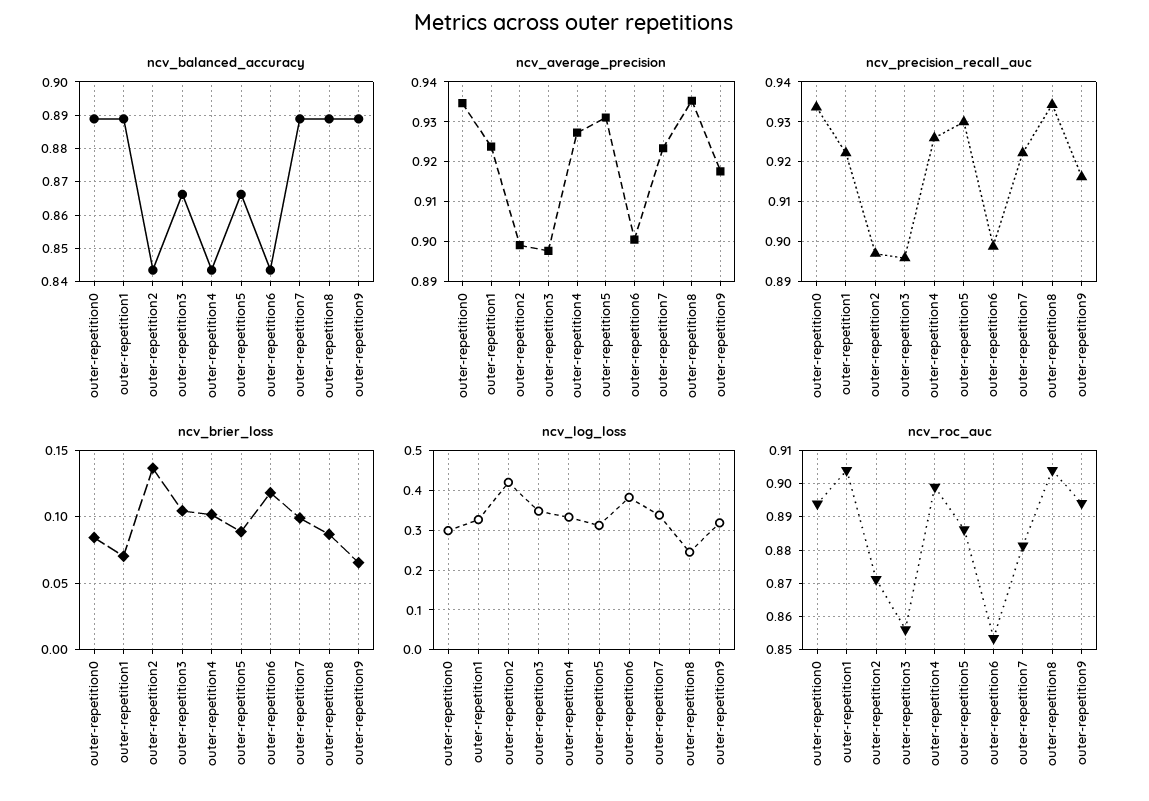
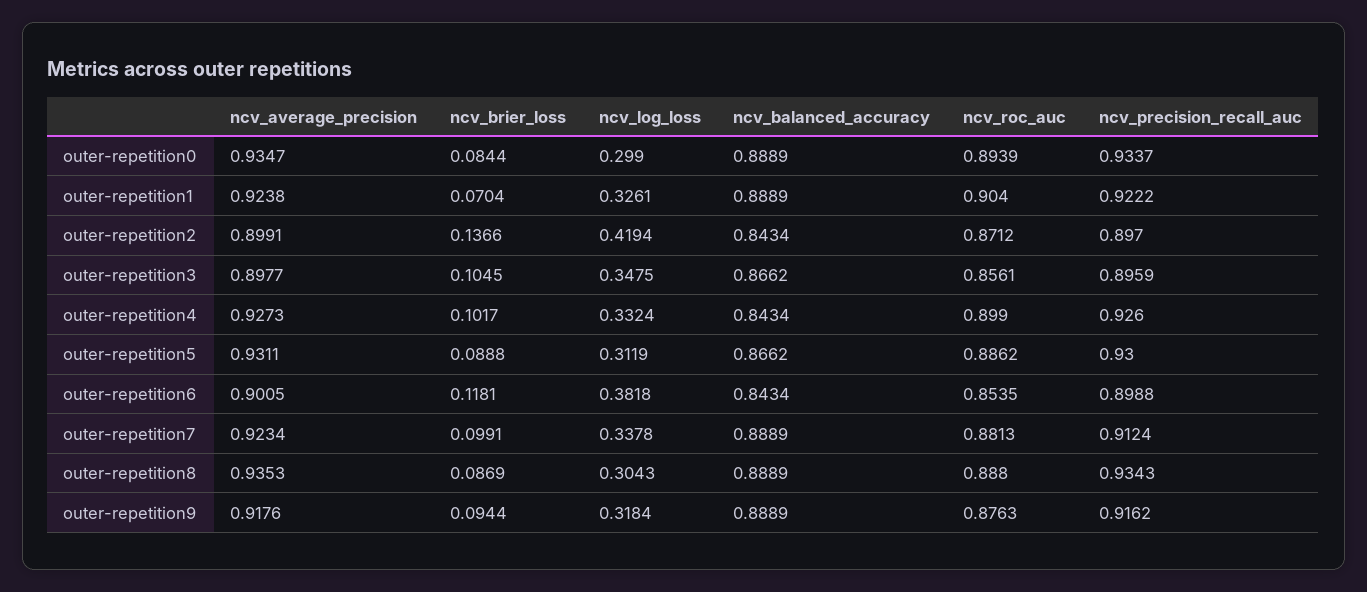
  {
    "ncv_balanced_accuracy": {
      "outer-repetition0": 0.8889,
      "outer-repetition1": 0.8889,
      "outer-repetition2": 0.8434,
      "outer-repetition3": 0.8662,
      "outer-repetition4": 0.8434,
      "outer-repetition5": 0.8662,
      "outer-repetition6": 0.8434,
      "outer-repetition7": 0.8889,
      "outer-repetition8": 0.8889,
      "outer-repetition9": 0.8889
    },
    "ncv_average_precision": {
      "outer-repetition0": 0.9347,
      "outer-repetition1": 0.9238,
      "outer-repetition2": 0.8991,
      "outer-repetition3": 0.8977,
      "outer-repetition4": 0.9273,
      "outer-repetition5": 0.9311,
      "outer-repetition6": 0.9005,
      "outer-repetition7": 0.9234,
      "outer-repetition8": 0.9353,
      "outer-repetition9": 0.9176
    },
    "ncv_precision_recall_auc": {
      "outer-repetition0": 0.9337,
      "outer-repetition1": 0.9222,
      "outer-repetition2": 0.897,
      "outer-repetition3": 0.8959,
      "outer-repetition4": 0.926,
      "outer-repetition5": 0.93,
      "outer-repetition6": 0.8988,
-     "outer-repetition7": 0.922,
+     "outer-repetition7": 0.9124,
      "outer-repetition8": 0.9343,
      "outer-repetition9": 0.9162
    },
    "ncv_brier_loss": {
      "outer-repetition0": 0.0844,
      "outer-repetition1": 0.0704,
      "outer-repetition2": 0.1366,
      "outer-repetition3": 0.1045,
      "outer-repetition4": 0.1017,
      "outer-repetition5": 0.0888,
      "outer-repetition6": 0.1181,
      "outer-repetition7": 0.0991,
      "outer-repetition8": 0.0869,
-     "outer-repetition9": 0.065
+     "outer-repetition9": 0.0944
    },
    "ncv_log_loss": {
      "outer-repetition0": 0.299,
      "outer-repetition1": 0.3261,
      "outer-repetition2": 0.4194,
      "outer-repetition3": 0.3475,
      "outer-repetition4": 0.3324,
      "outer-repetition5": 0.3119,
      "outer-repetition6": 0.3818,
      "outer-repetition7": 0.3378,
-     "outer-repetition8": 0.24,
+     "outer-repetition8": 0.3043,
      "outer-repetition9": 0.3184
    },
    "ncv_roc_auc": {
      "outer-repetition0": 0.8939,
      "outer-repetition1": 0.904,
      "outer-repetition2": 0.8712,
      "outer-repetition3": 0.8561,
      "outer-repetition4": 0.899,
      "outer-repetition5": 0.8862,
      "outer-repetition6": 0.8535,
      "outer-repetition7": 0.8813,
-     "outer-repetition8": 0.904,
+     "outer-repetition8": 0.888,
-     "outer-repetition9": 0.894
+     "outer-repetition9": 0.8763
    }
  }

